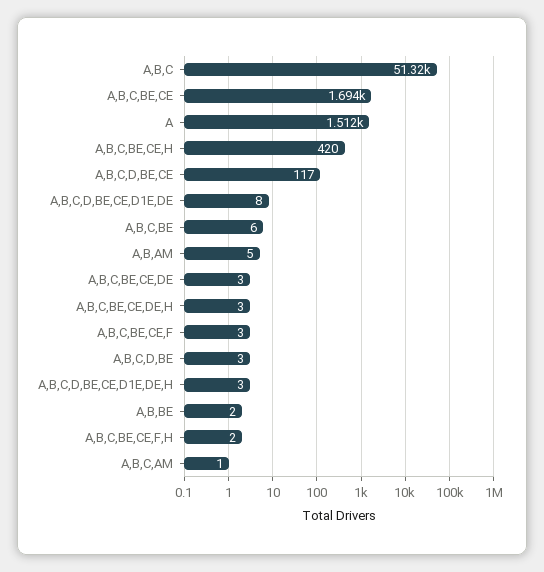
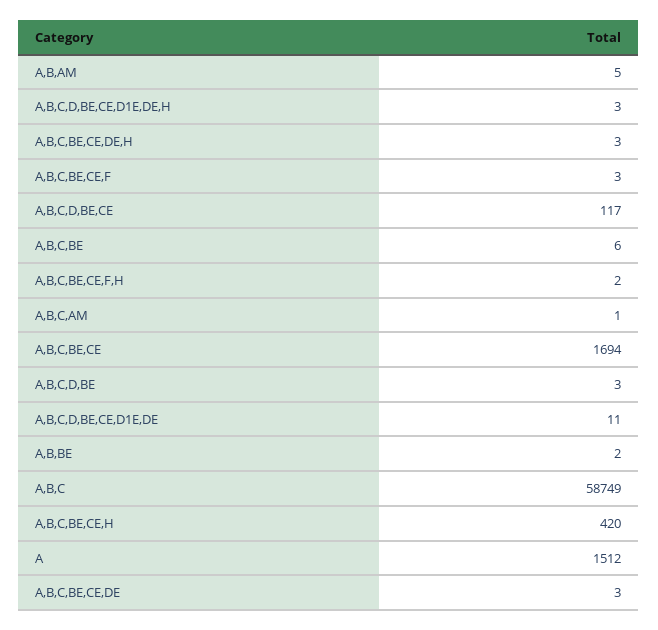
  {
-   "A,B,C": 51320,
+   "A,B,C": 58749,
    "A,B,C,BE,CE": 1694,
    "A": 1512,
    "A,B,C,BE,CE,H": 420,
    "A,B,C,D,BE,CE": 117,
-   "A,B,C,D,BE,CE,D1E,DE": 8,
+   "A,B,C,D,BE,CE,D1E,DE": 11,
    "A,B,C,BE": 6,
    "A,B,AM": 5,
    "A,B,C,BE,CE,DE": 3,
    "A,B,C,BE,CE,DE,H": 3,
    "A,B,C,BE,CE,F": 3,
    "A,B,C,D,BE": 3,
    "A,B,C,D,BE,CE,D1E,DE,H": 3,
    "A,B,BE": 2,
    "A,B,C,BE,CE,F,H": 2,
    "A,B,C,AM": 1
  }

